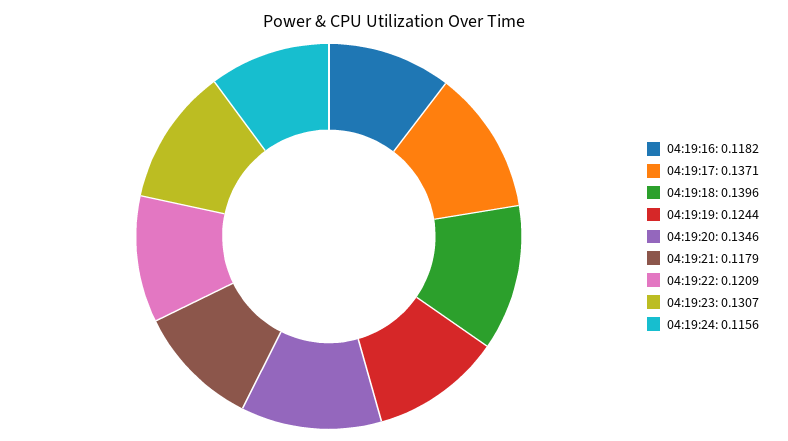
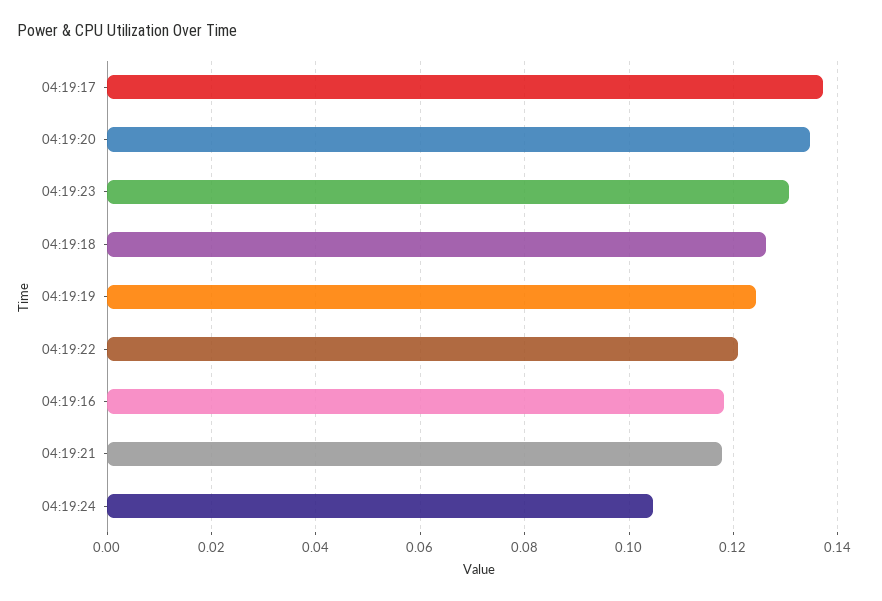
  {
    "04:19:16": 0.1182,
    "04:19:17": 0.1371,
-   "04:19:18": 0.1396,
+   "04:19:18": 0.126,
    "04:19:19": 0.1244,
    "04:19:20": 0.1346,
    "04:19:21": 0.1179,
    "04:19:22": 0.1209,
    "04:19:23": 0.1307,
-   "04:19:24": 0.1156
+   "04:19:24": 0.104
  }

